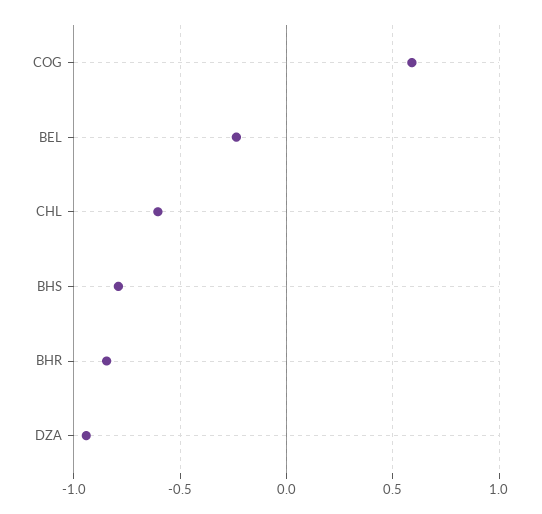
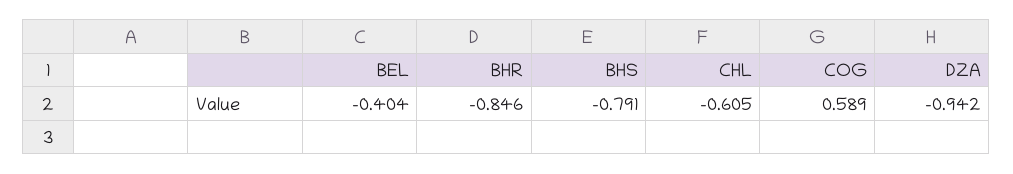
  {
    "COG": 0.589,
-   "BEL": -0.25,
+   "BEL": -0.404,
    "CHL": -0.605,
    "BHS": -0.791,
    "BHR": -0.846,
    "DZA": -0.942
  }

